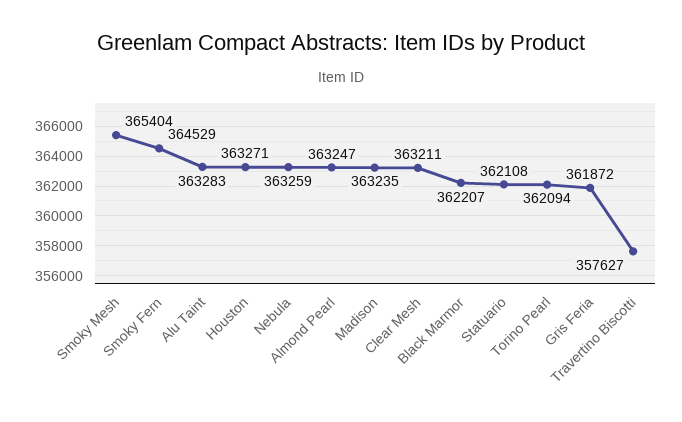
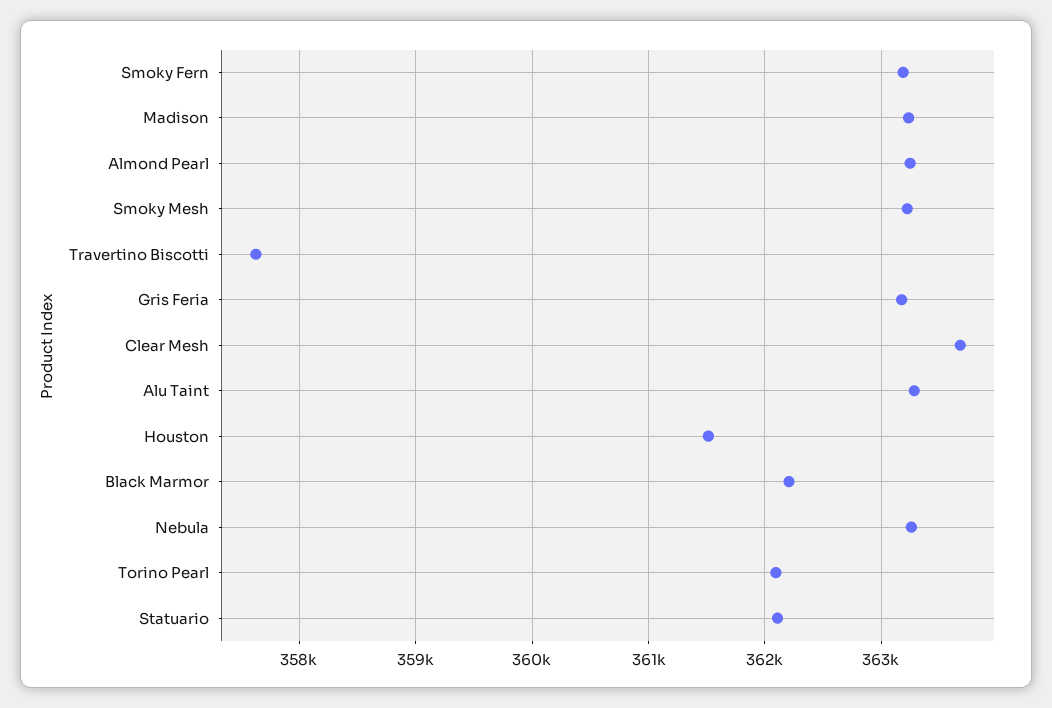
  {
-   "Smoky Mesh": 365404,
+   "Smoky Mesh": 363200,
-   "Smoky Fern": 364529,
+   "Smoky Fern": 363200,
    "Alu Taint": 363283,
-   "Houston": 363271,
+   "Houston": 361500,
    "Nebula": 363259,
    "Almond Pearl": 363247,
    "Madison": 363235,
-   "Clear Mesh": 363211,
+   "Clear Mesh": 363700,
    "Black Marmor": 362207,
    "Statuario": 362108,
    "Torino Pearl": 362094,
-   "Gris Feria": 361872,
+   "Gris Feria": 363200,
    "Travertino Biscotti": 357627
  }

